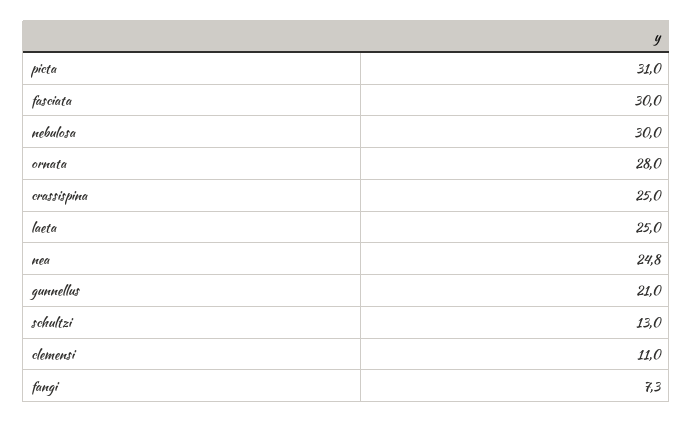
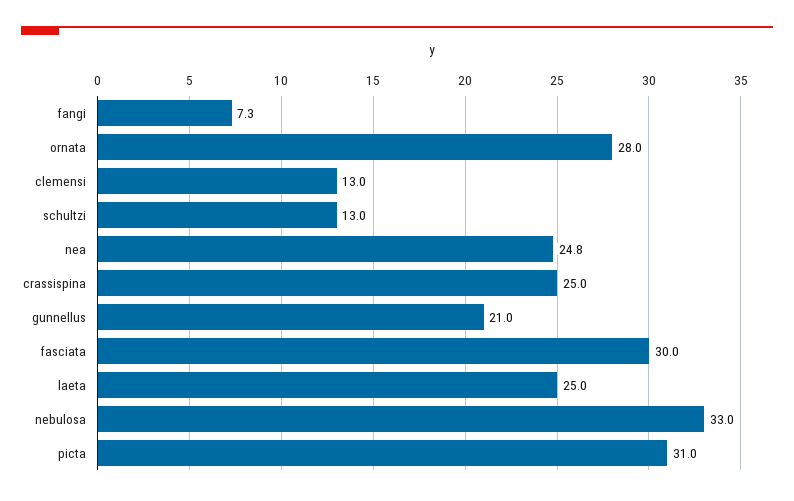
  {
    "picta": 31,
    "fasciata": 30,
-   "nebulosa": 30,
+   "nebulosa": 33,
    "ornata": 28,
    "crassispina": 25,
    "laeta": 25,
    "nea": 24.8,
    "gunnellus": 21,
    "schultzi": 13,
-   "clemensi": 11,
+   "clemensi": 13,
    "fangi": 7.3
  }

